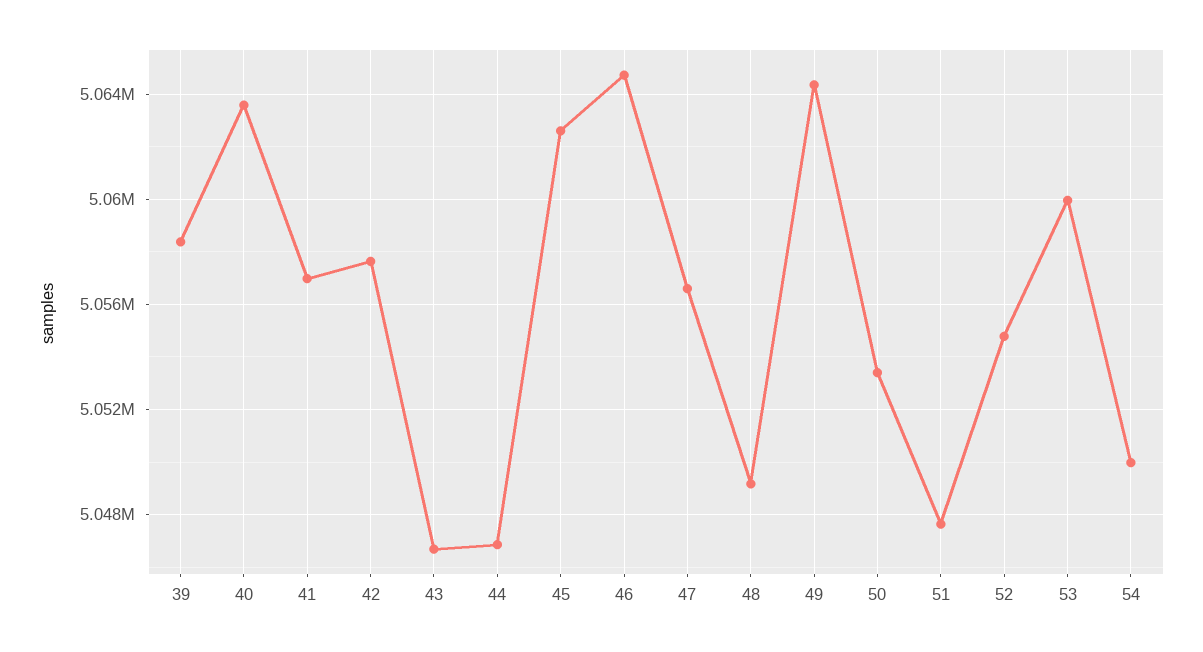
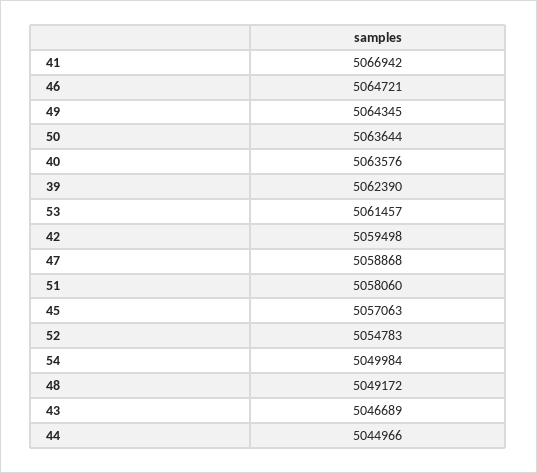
  {
-   "39": 5058500,
+   "39": 5062390,
    "40": 5063576,
-   "41": 5057000,
+   "41": 5066942,
-   "42": 5057500,
+   "42": 5059498,
    "43": 5046689,
-   "44": 5047000,
+   "44": 5044966,
-   "45": 5062500,
+   "45": 5057063,
    "46": 5064721,
-   "47": 5056500,
+   "47": 5058868,
    "48": 5049172,
    "49": 5064345,
-   "50": 5053500,
+   "50": 5063644,
-   "51": 5047500,
+   "51": 5058060,
    "52": 5054783,
-   "53": 5060000,
+   "53": 5061457,
    "54": 5049984
  }

